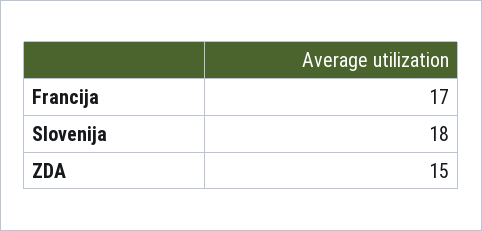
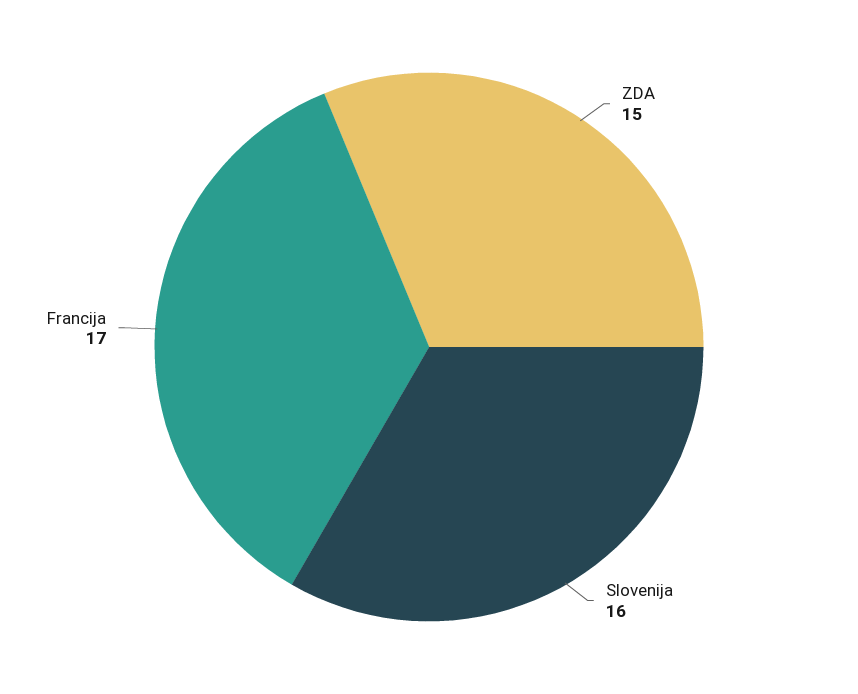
  {
    "Francija": 17,
-   "Slovenija": 18,
+   "Slovenija": 16,
    "ZDA": 15
  }

